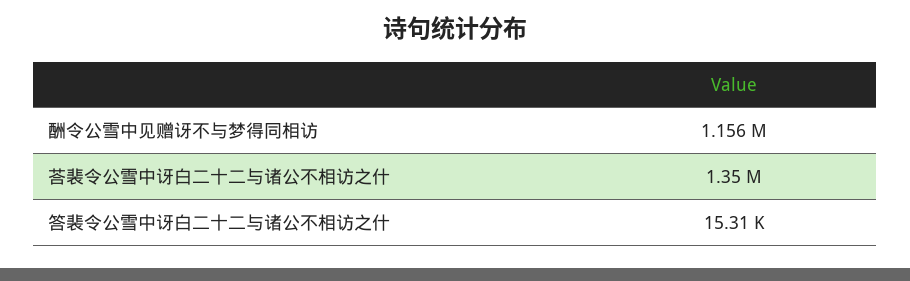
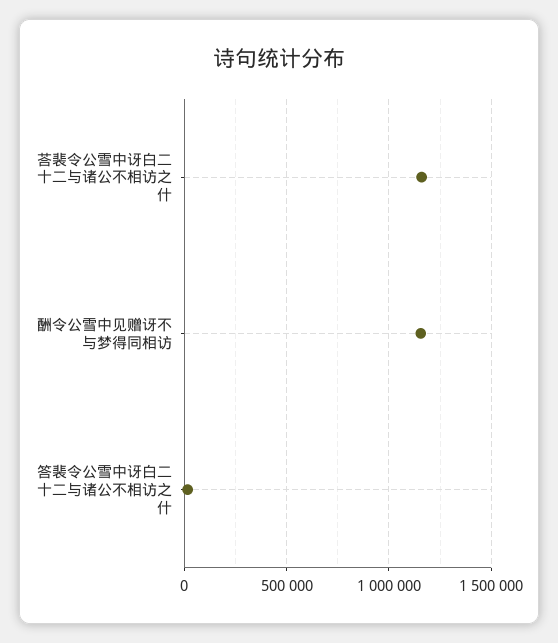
  {
    "酬令公雪中见赠讶不与梦得同相访": 1156000,
-   "荅裴令公雪中讶白二十二与诸公不相访之什": 1350000,
+   "荅裴令公雪中讶白二十二与诸公不相访之什": 1150000,
    "答裴令公雪中讶白二十二与诸公不相访之什": 15310
  }

